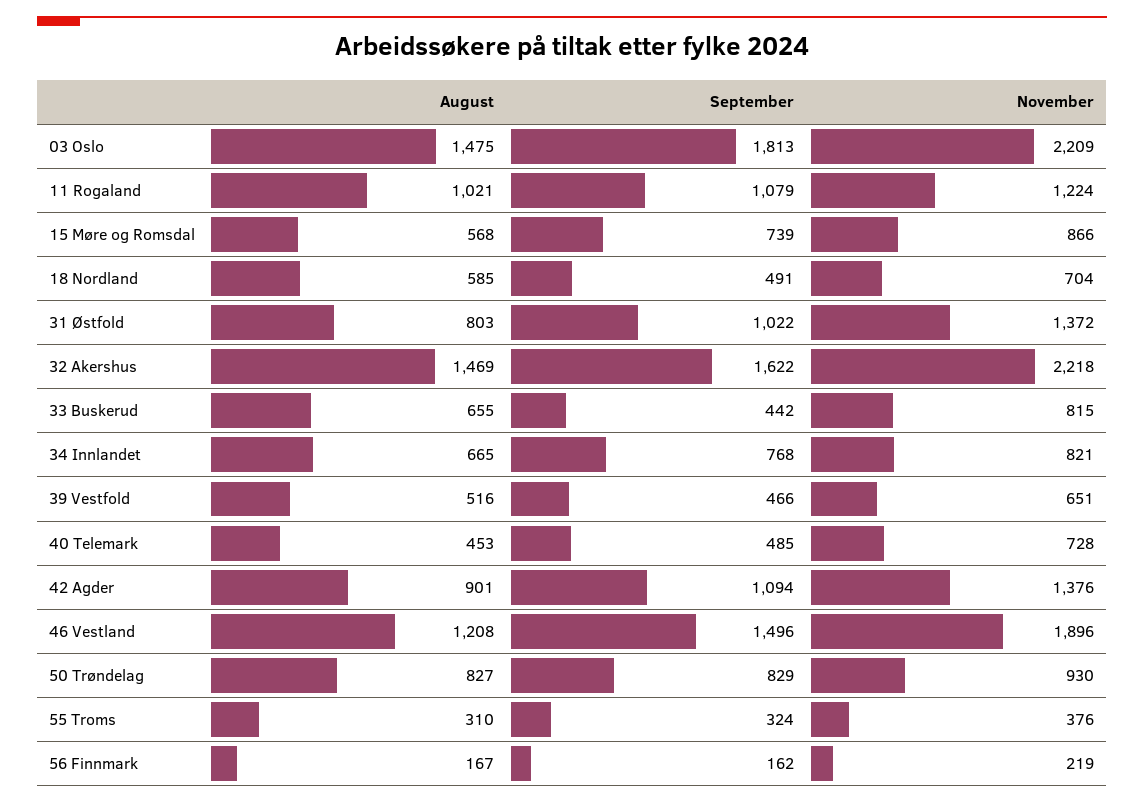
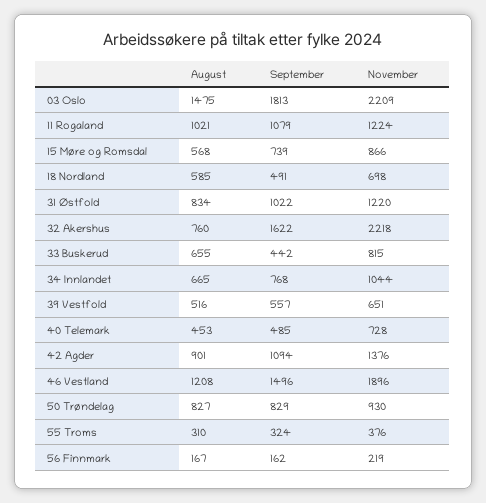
  {
    "August": {
      "03 Oslo": 1475,
      "11 Rogaland": 1021,
      "15 Møre og Romsdal": 568,
      "18 Nordland": 585,
-     "31 Østfold": 803,
+     "31 Østfold": 834,
-     "32 Akershus": 1469,
+     "32 Akershus": 760,
      "33 Buskerud": 655,
      "34 Innlandet": 665,
      "39 Vestfold": 516,
      "40 Telemark": 453,
      "42 Agder": 901,
      "46 Vestland": 1208,
      "50 Trøndelag": 827,
      "55 Troms": 310,
      "56 Finnmark": 167
    },
    "September": {
      "03 Oslo": 1813,
      "11 Rogaland": 1079,
      "15 Møre og Romsdal": 739,
      "18 Nordland": 491,
      "31 Østfold": 1022,
      "32 Akershus": 1622,
      "33 Buskerud": 442,
      "34 Innlandet": 768,
-     "39 Vestfold": 466,
+     "39 Vestfold": 557,
      "40 Telemark": 485,
      "42 Agder": 1094,
      "46 Vestland": 1496,
      "50 Trøndelag": 829,
      "55 Troms": 324,
      "56 Finnmark": 162
    },
    "November": {
      "03 Oslo": 2209,
      "11 Rogaland": 1224,
      "15 Møre og Romsdal": 866,
-     "18 Nordland": 704,
+     "18 Nordland": 698,
-     "31 Østfold": 1372,
+     "31 Østfold": 1220,
      "32 Akershus": 2218,
      "33 Buskerud": 815,
-     "34 Innlandet": 821,
+     "34 Innlandet": 1044,
      "39 Vestfold": 651,
      "40 Telemark": 728,
      "42 Agder": 1376,
      "46 Vestland": 1896,
      "50 Trøndelag": 930,
      "55 Troms": 376,
      "56 Finnmark": 219
    }
  }

